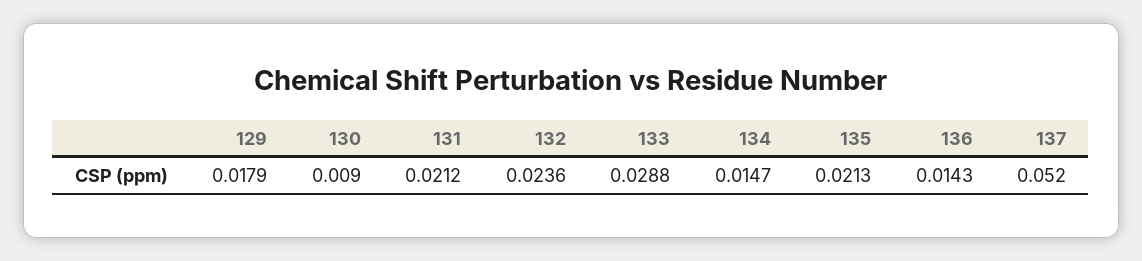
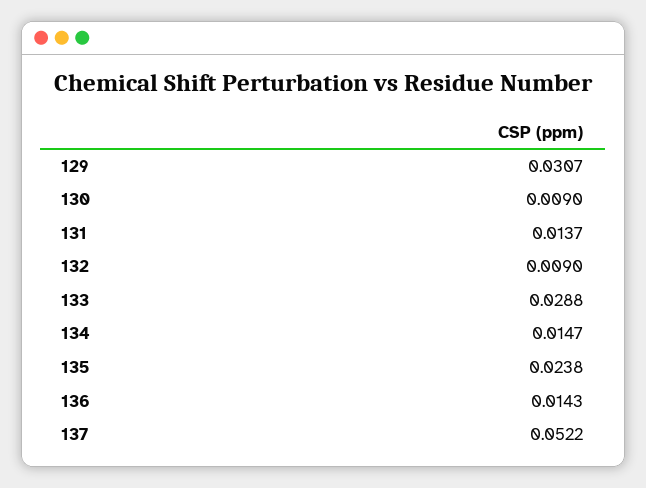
  {
-   "129": 0.0179,
+   "129": 0.0307,
    "130": 0.009,
-   "131": 0.0212,
+   "131": 0.0137,
-   "132": 0.0236,
+   "132": 0.009,
    "133": 0.0288,
    "134": 0.0147,
-   "135": 0.0213,
+   "135": 0.0238,
    "136": 0.0143,
-   "137": 0.052
+   "137": 0.0522
  }

